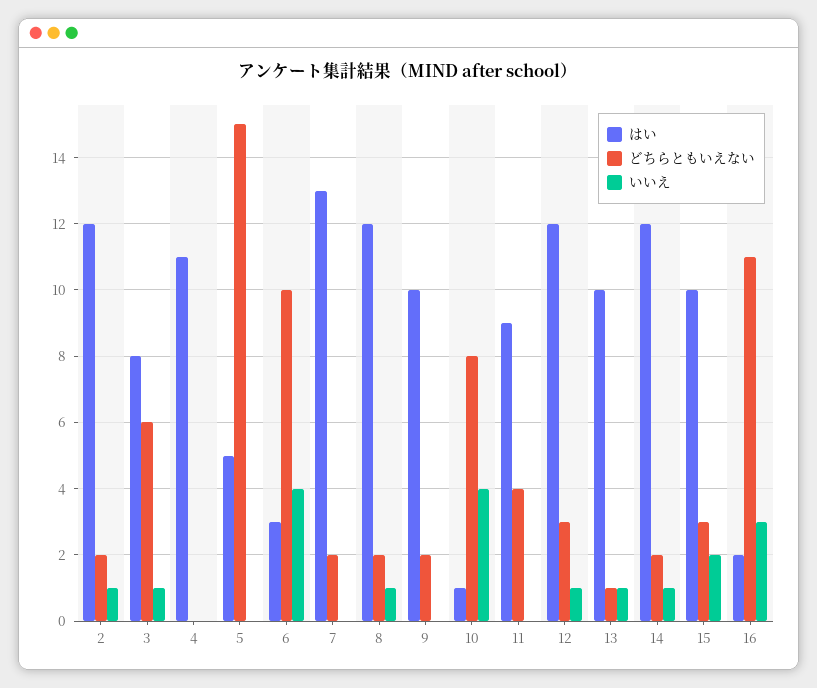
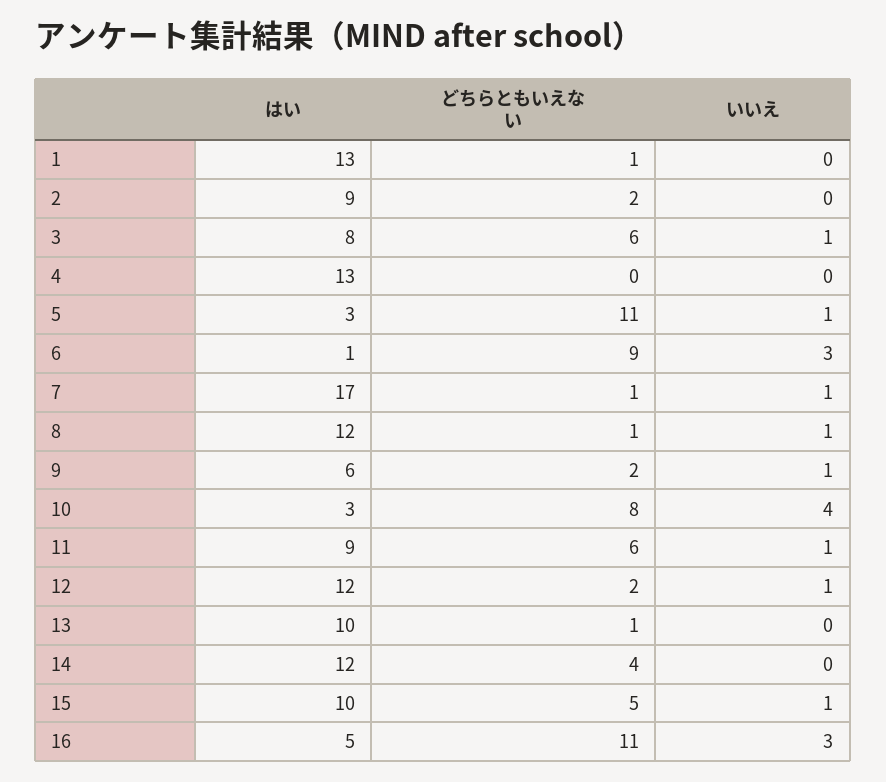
  {
    "はい": {
-     "2": 12,
+     "2": 9,
      "3": 8,
-     "4": 11,
+     "4": 13,
-     "5": 5,
+     "5": 3,
-     "6": 3,
+     "6": 1,
-     "7": 13,
+     "7": 17,
      "8": 12,
-     "9": 10,
+     "9": 6,
-     "10": 1,
+     "10": 3,
      "11": 9,
      "12": 12,
      "13": 10,
      "14": 12,
      "15": 10,
-     "16": 2
+     "16": 5,
+     "1": 13
    },
    "どちらともいえない": {
      "2": 2,
      "3": 6,
      "4": 0,
-     "5": 15,
+     "5": 11,
-     "6": 10,
+     "6": 9,
-     "7": 2,
+     "7": 1,
-     "8": 2,
+     "8": 1,
      "9": 2,
      "10": 8,
-     "11": 4,
+     "11": 6,
-     "12": 3,
+     "12": 2,
      "13": 1,
-     "14": 2,
+     "14": 4,
-     "15": 3,
+     "15": 5,
-     "16": 11
+     "16": 11,
+     "1": 1
    },
    "いいえ": {
-     "2": 1,
+     "2": 0,
      "3": 1,
      "4": 0,
-     "5": 0,
+     "5": 1,
-     "6": 4,
+     "6": 3,
-     "7": 0,
+     "7": 1,
      "8": 1,
-     "9": 0,
+     "9": 1,
      "10": 4,
-     "11": 0,
+     "11": 1,
      "12": 1,
-     "13": 1,
+     "13": 0,
-     "14": 1,
+     "14": 0,
-     "15": 2,
+     "15": 1,
-     "16": 3
+     "16": 3,
+     "1": 0
    }
  }

